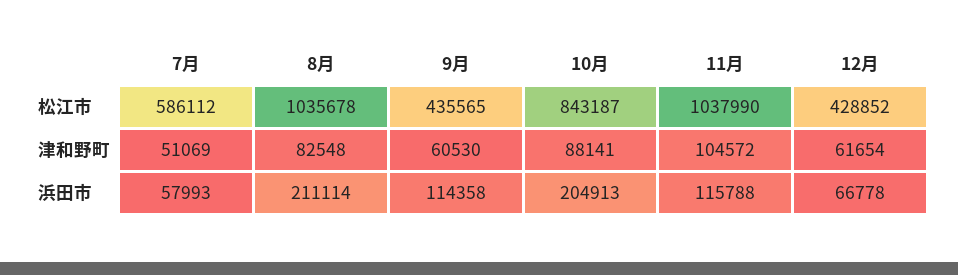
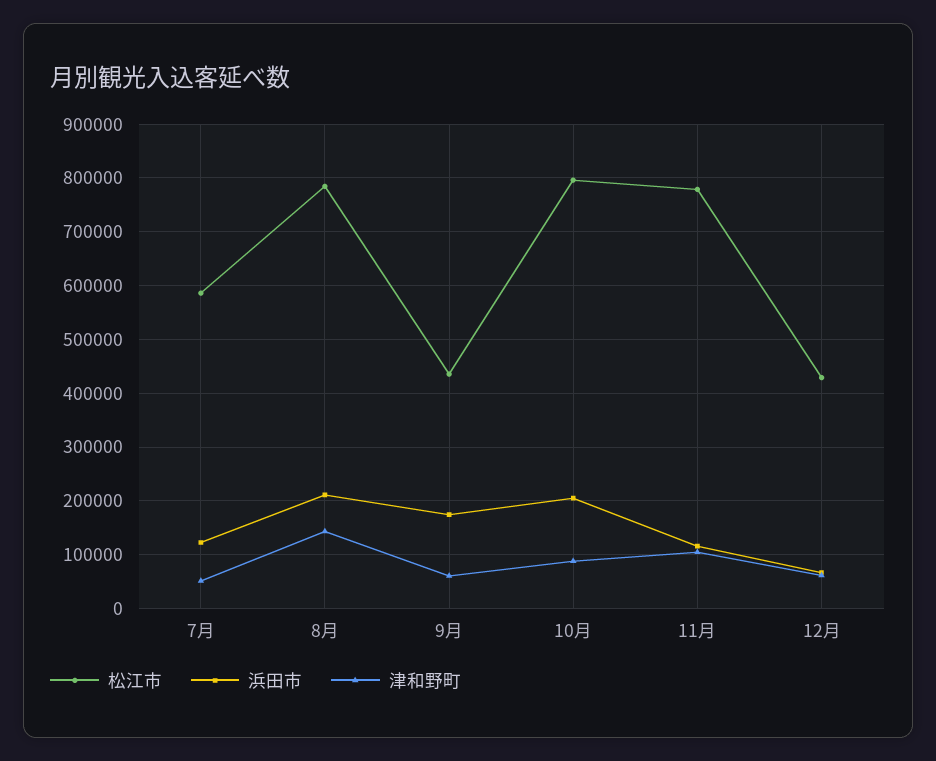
  {
    "松江市": {
      "7月": 586112,
-     "8月": 1035678,
+     "8月": 780000,
      "9月": 435565,
-     "10月": 843187,
+     "10月": 800000,
-     "11月": 1037990,
+     "11月": 780000,
      "12月": 428852
    },
    "津和野町": {
      "7月": 51069,
-     "8月": 82548,
+     "8月": 140000,
      "9月": 60530,
      "10月": 88141,
      "11月": 104572,
      "12月": 61654
    },
    "浜田市": {
-     "7月": 57993,
+     "7月": 120000,
      "8月": 211114,
-     "9月": 114358,
+     "9月": 180000,
      "10月": 204913,
      "11月": 115788,
      "12月": 66778
    }
  }

